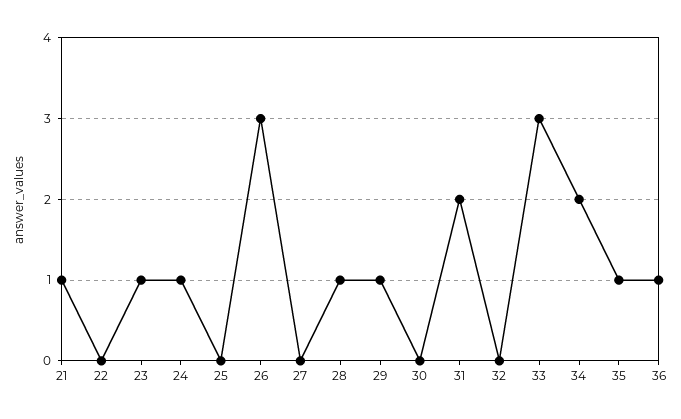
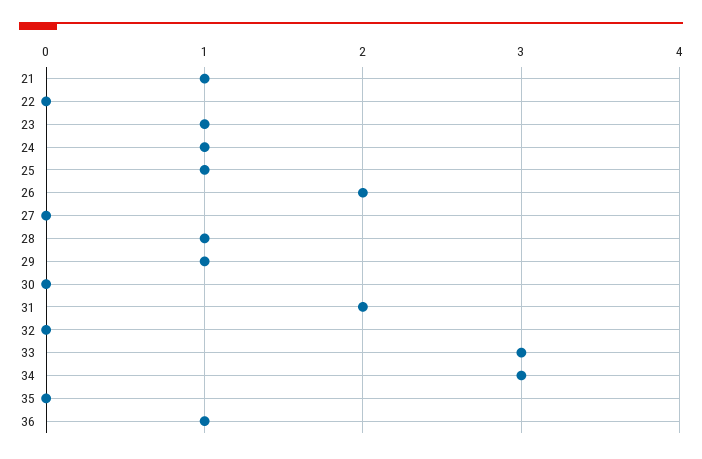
  {
    "21": 1,
    "22": 0,
    "23": 1,
    "24": 1,
-   "25": 0,
+   "25": 1,
-   "26": 3,
+   "26": 2,
    "27": 0,
    "28": 1,
    "29": 1,
    "30": 0,
    "31": 2,
    "32": 0,
    "33": 3,
-   "34": 2,
+   "34": 3,
-   "35": 1,
+   "35": 0,
    "36": 1
  }

